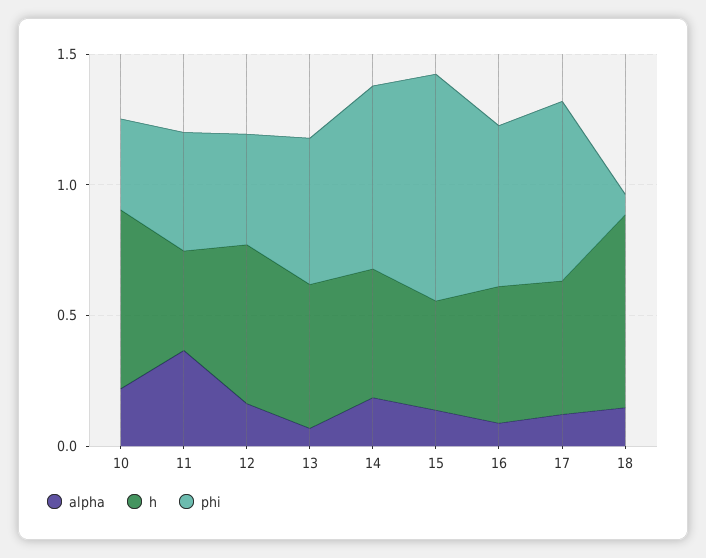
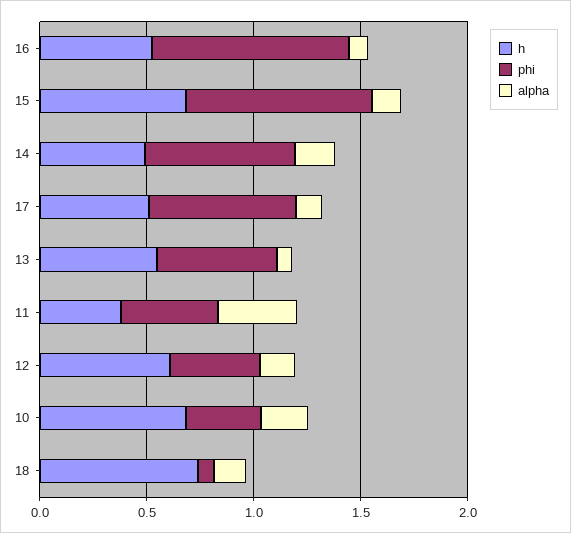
  {
    "alpha": {
      "10": 0.2,
      "11": 0.4,
      "12": 0.2,
      "13": 0.1,
      "14": 0.2,
      "15": 0.1,
      "16": 0.1,
      "17": 0.1,
      "18": 0.1
    },
    "h": {
      "10": 0.7,
      "11": 0.4,
      "12": 0.6,
      "13": 0.6,
      "14": 0.5,
-     "15": 0.4,
+     "15": 0.7,
      "16": 0.5,
      "17": 0.5,
      "18": 0.7
    },
    "phi": {
      "10": 0.3,
      "11": 0.5,
      "12": 0.4,
      "13": 0.6,
      "14": 0.7,
      "15": 0.9,
-     "16": 0.6,
+     "16": 0.9,
      "17": 0.7,
      "18": 0.1
    }
  }

